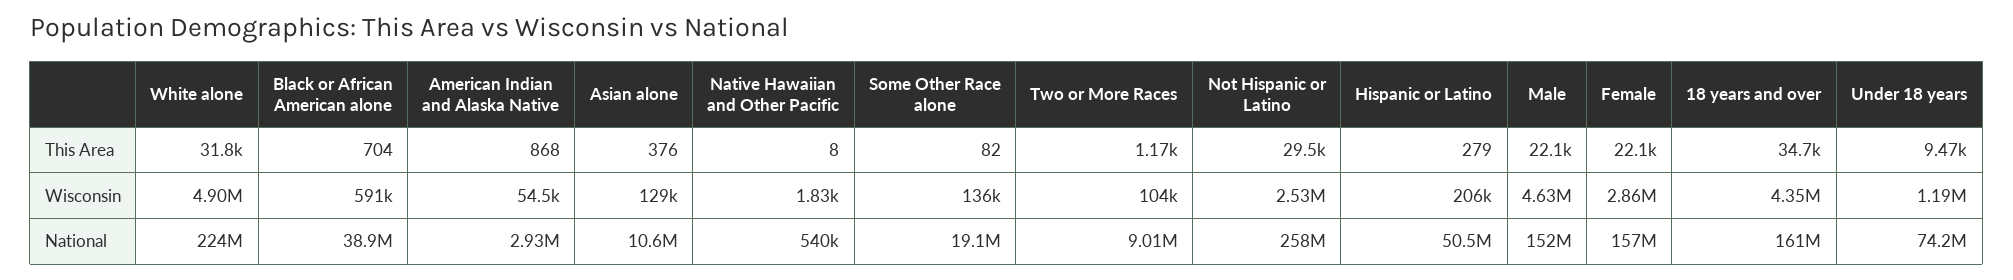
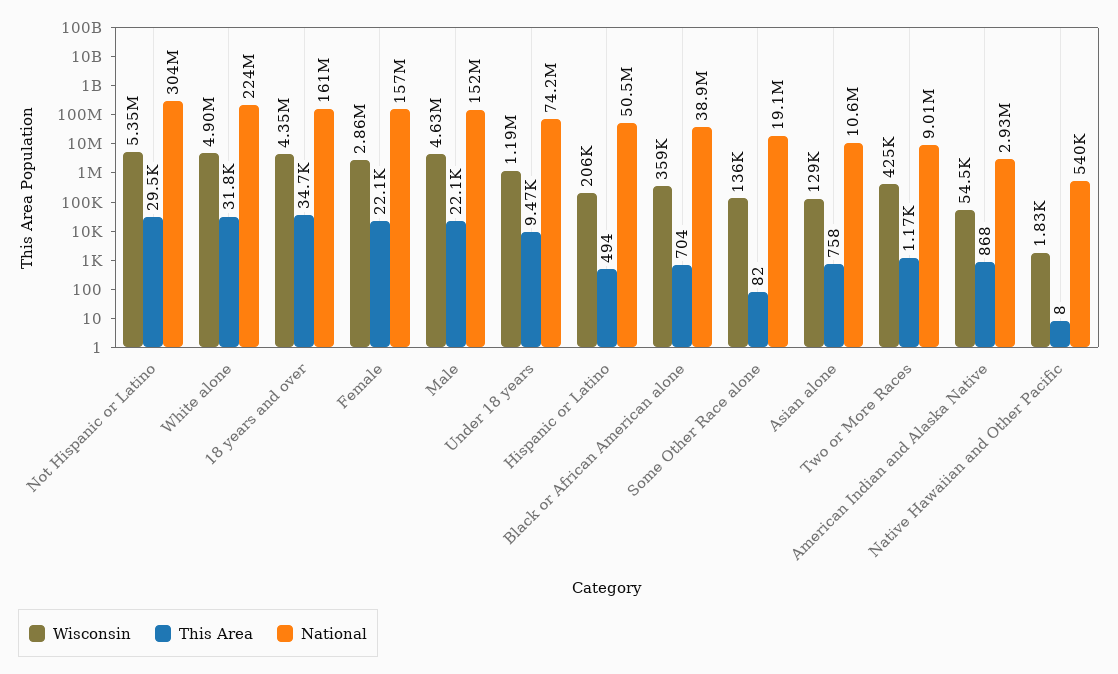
  {
    "This Area": {
      "White alone": 31800,
      "Black or African American alone": 704,
      "American Indian and Alaska Native": 868,
-     "Asian alone": 376,
+     "Asian alone": 758,
      "Native Hawaiian and Other Pacific": 8,
      "Some Other Race alone": 82,
      "Two or More Races": 1170,
      "Not Hispanic or Latino": 29500,
-     "Hispanic or Latino": 279,
+     "Hispanic or Latino": 494,
      "Male": 22100,
      "Female": 22100,
      "18 years and over": 34700,
      "Under 18 years": 9470
    },
    "Wisconsin": {
      "White alone": 4900000,
-     "Black or African American alone": 591000,
+     "Black or African American alone": 359000,
      "American Indian and Alaska Native": 54500,
      "Asian alone": 129000,
      "Native Hawaiian and Other Pacific": 1830,
      "Some Other Race alone": 136000,
-     "Two or More Races": 104000,
+     "Two or More Races": 425000,
-     "Not Hispanic or Latino": 2530000,
+     "Not Hispanic or Latino": 5350000,
      "Hispanic or Latino": 206000,
      "Male": 4630000,
      "Female": 2860000,
      "18 years and over": 4350000,
      "Under 18 years": 1190000
    },
    "National": {
      "White alone": 224000000,
      "Black or African American alone": 38900000,
      "American Indian and Alaska Native": 2930000,
      "Asian alone": 10600000,
      "Native Hawaiian and Other Pacific": 540000,
      "Some Other Race alone": 19100000,
      "Two or More Races": 9010000,
-     "Not Hispanic or Latino": 258000000,
+     "Not Hispanic or Latino": 304000000,
      "Hispanic or Latino": 50500000,
      "Male": 152000000,
      "Female": 157000000,
      "18 years and over": 161000000,
      "Under 18 years": 74200000
    }
  }

